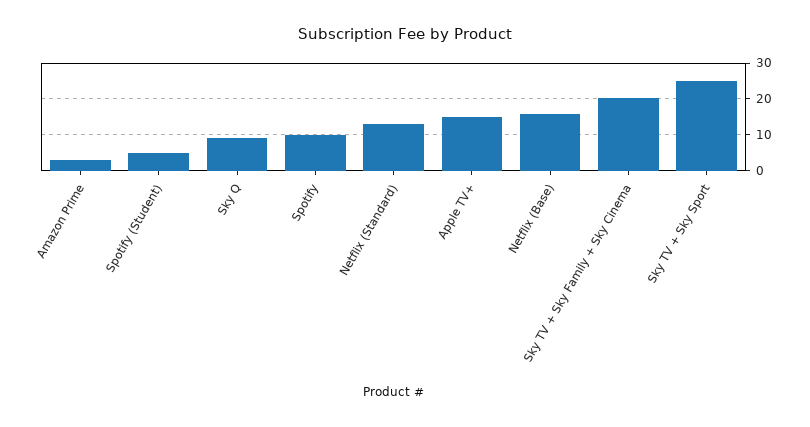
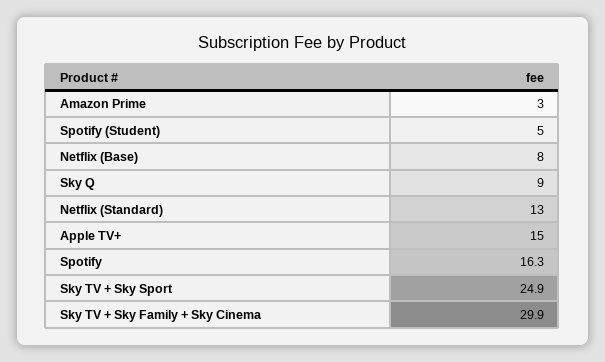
  {
    "Amazon Prime": 3,
    "Spotify (Student)": 5,
    "Sky Q": 9,
-   "Spotify": 10,
+   "Spotify": 16.3,
    "Netflix (Standard)": 13,
    "Apple TV+": 15,
-   "Netflix (Base)": 16,
+   "Netflix (Base)": 8,
-   "Sky TV + Sky Family + Sky Cinema": 20,
+   "Sky TV + Sky Family + Sky Cinema": 29.9,
    "Sky TV + Sky Sport": 24.9
  }

